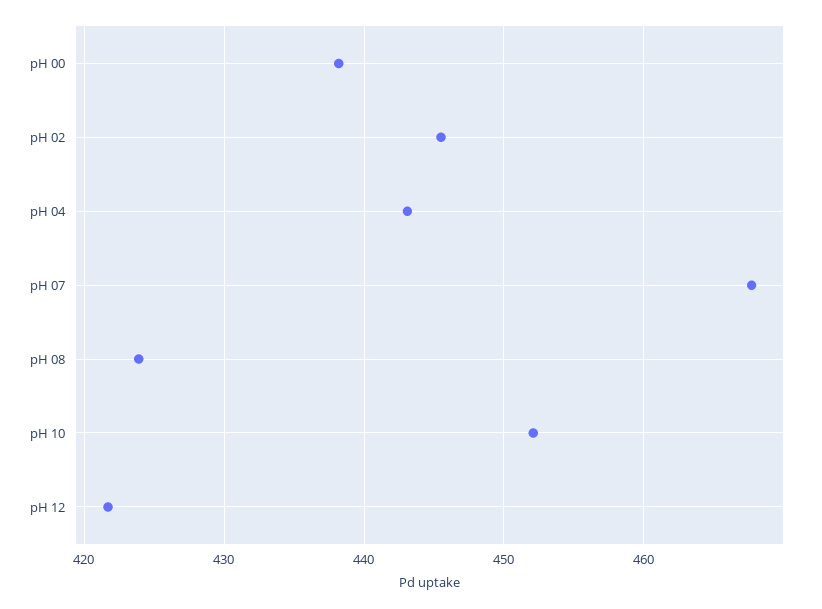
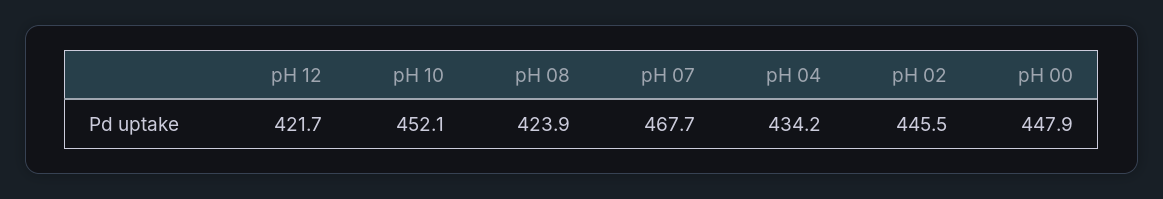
  {
-   "pH 00": 438,
+   "pH 00": 447.9,
    "pH 02": 445.5,
-   "pH 04": 443,
+   "pH 04": 434.2,
    "pH 07": 467.7,
    "pH 08": 423.9,
    "pH 10": 452.1,
    "pH 12": 421.7
  }

